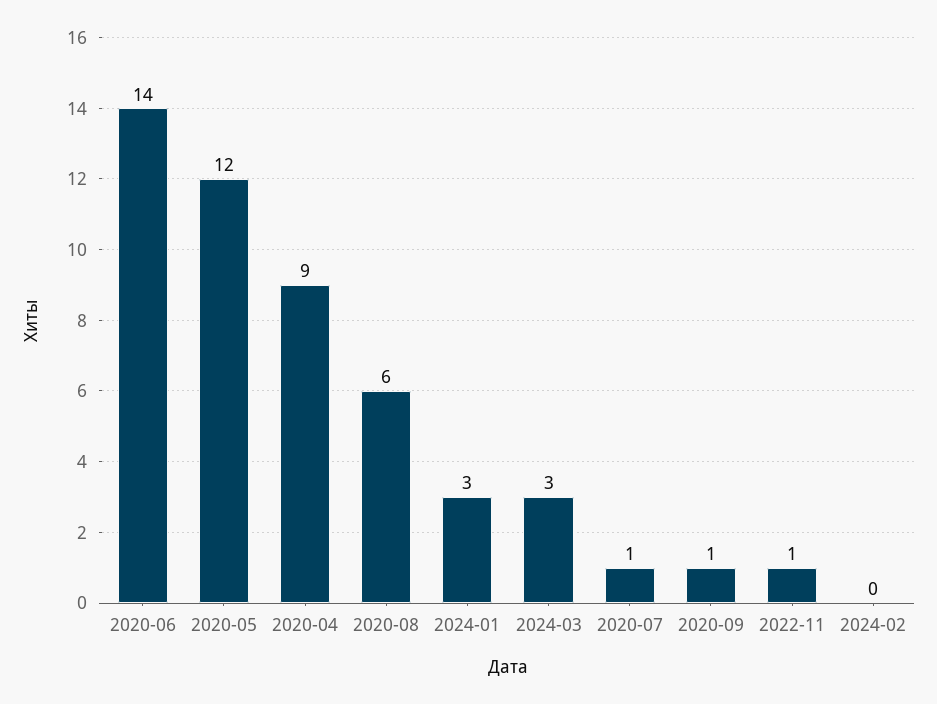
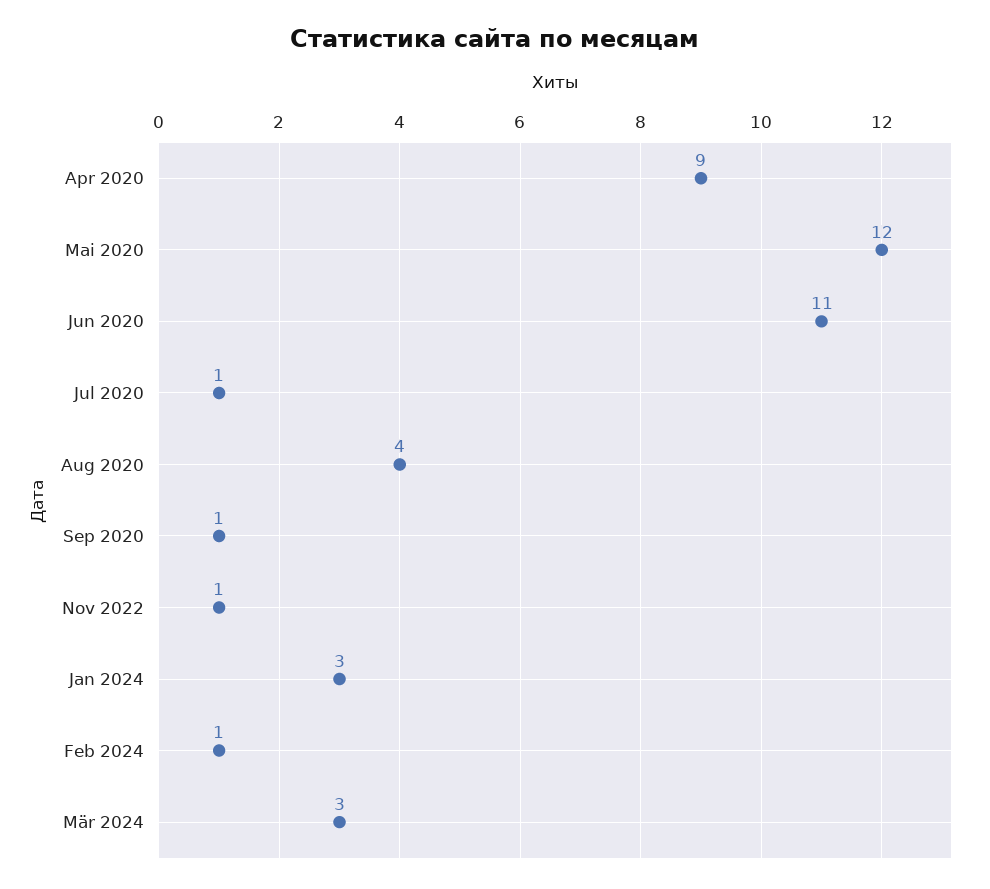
  {
-   "2020-06": 14,
+   "2020-06": 11,
    "2020-05": 12,
    "2020-04": 9,
-   "2020-08": 6,
+   "2020-08": 4,
    "2024-01": 3,
    "2024-03": 3,
    "2020-07": 1,
    "2020-09": 1,
    "2022-11": 1,
-   "2024-02": 0
+   "2024-02": 1
  }

